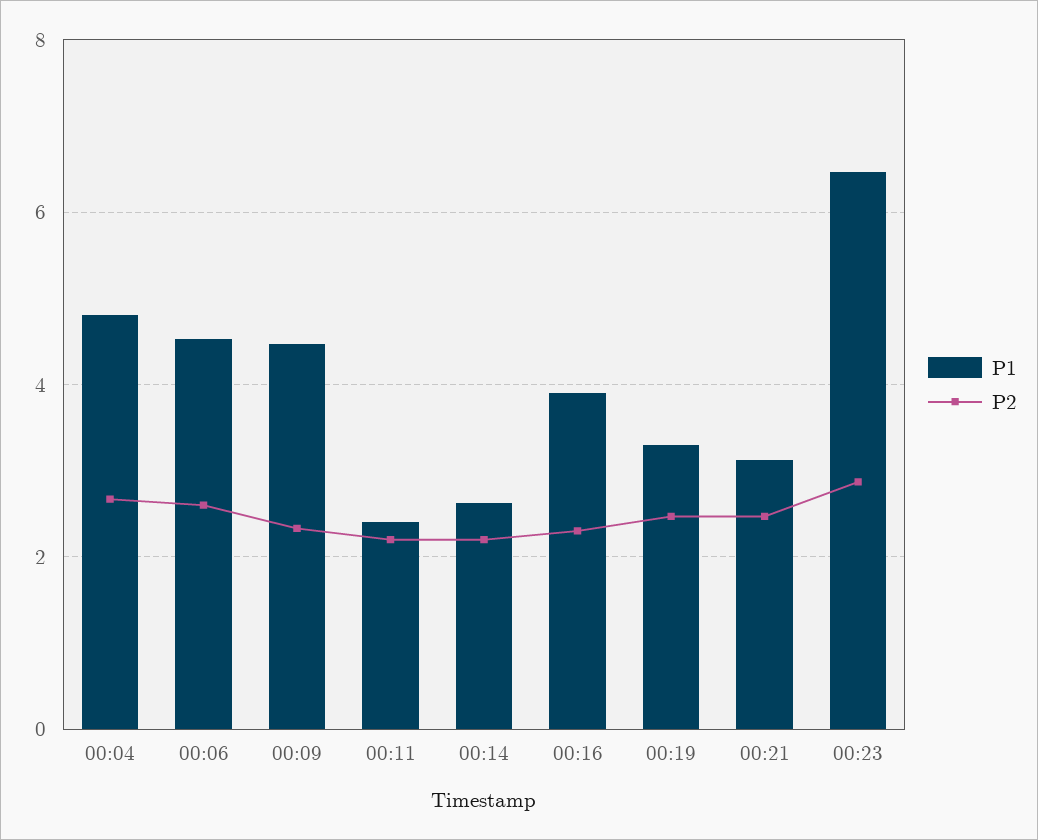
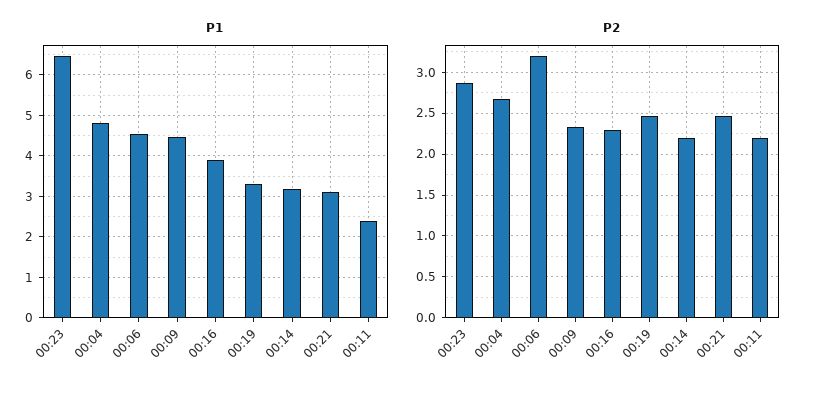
  {
    "P1": {
      "00:04": 4.8,
      "00:06": 4.6,
      "00:09": 4.4,
      "00:11": 2.4,
-     "00:14": 2.6,
+     "00:14": 3.2,
      "00:16": 4,
      "00:19": 3.4,
      "00:21": 3.2,
      "00:23": 6.4
    },
    "P2": {
      "00:04": 2.7,
-     "00:06": 2.6,
+     "00:06": 3.2,
      "00:09": 2.3,
      "00:11": 2.2,
      "00:14": 2.2,
      "00:16": 2.3,
      "00:19": 2.5,
      "00:21": 2.5,
      "00:23": 2.9
    }
  }

